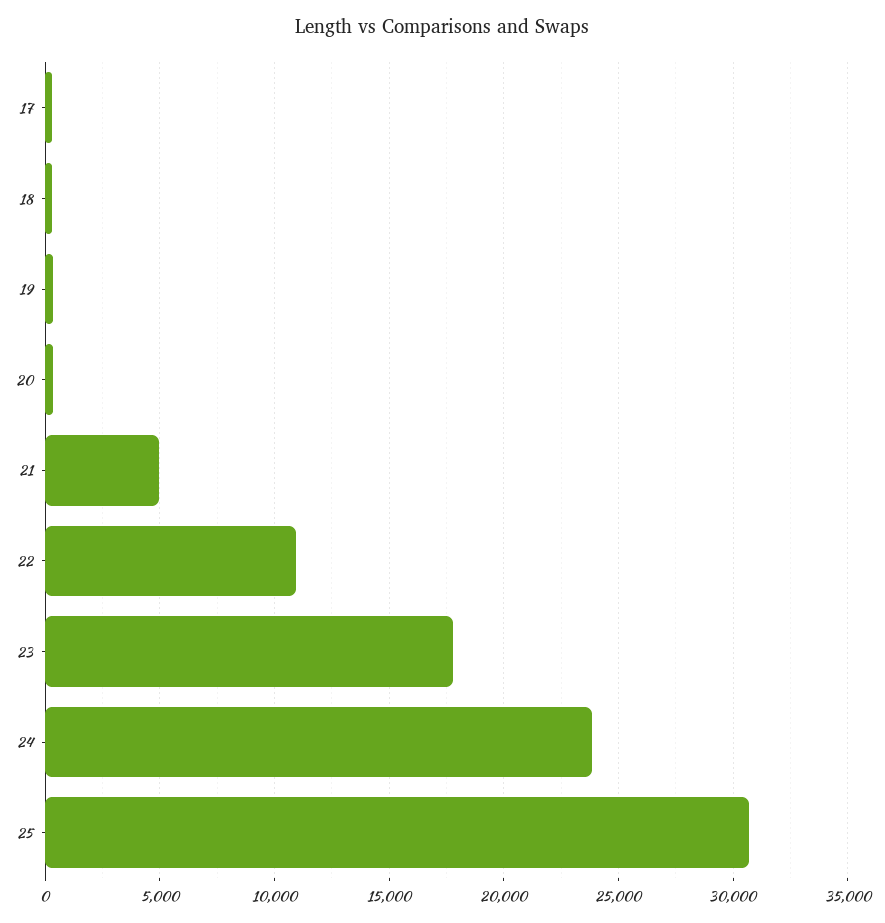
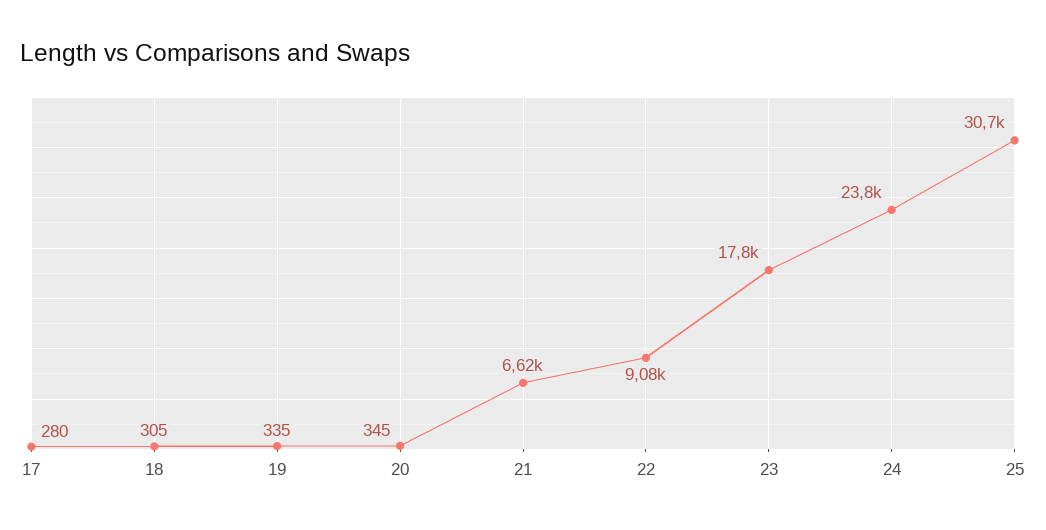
  {
    "17": 280,
    "18": 305,
    "19": 335,
    "20": 345,
-   "21": 5000,
+   "21": 6620,
-   "22": 11000,
+   "22": 9080,
    "23": 17800,
    "24": 23800,
    "25": 30700
  }

